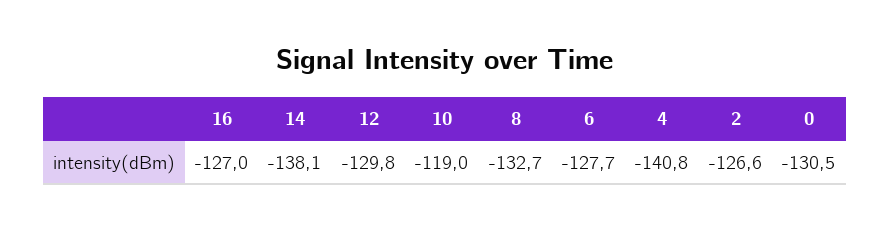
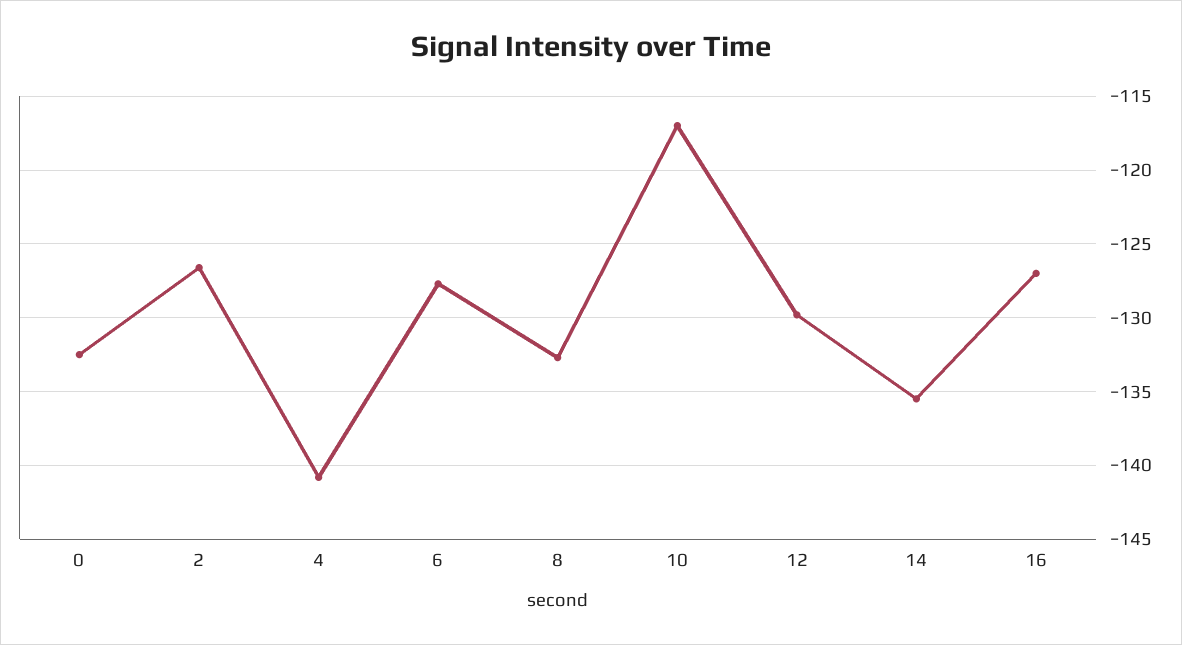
  {
    "16": -127,
-   "14": -138.1,
+   "14": -135.5,
    "12": -129.8,
-   "10": -119,
+   "10": -117,
    "8": -132.7,
    "6": -127.7,
    "4": -140.8,
    "2": -126.6,
-   "0": -130.5
+   "0": -132.5
  }

